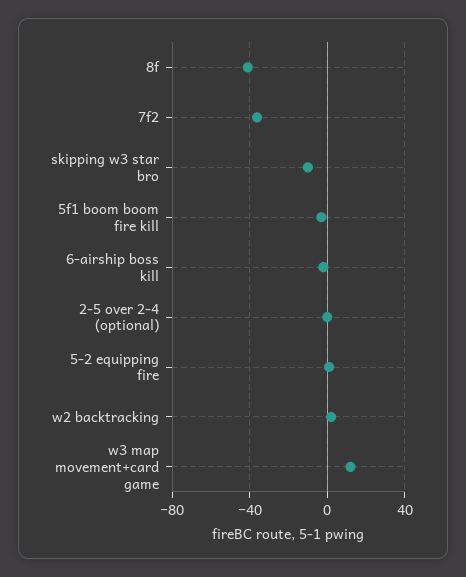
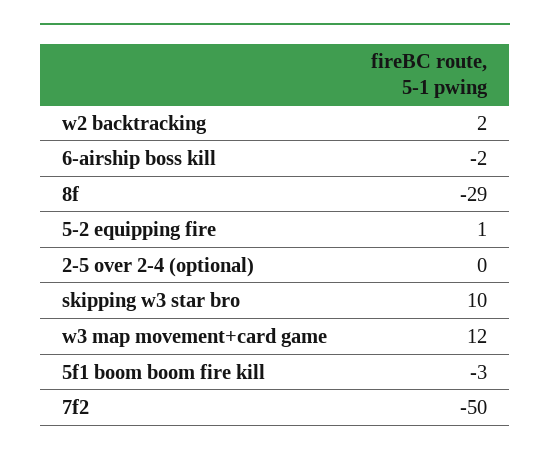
  {
-   "8f": -40,
+   "8f": -29,
-   "7f2": -35,
+   "7f2": -50,
-   "skipping w3 star bro": -10,
+   "skipping w3 star bro": 10,
    "5f1 boom boom fire kill": -3,
    "6-airship boss kill": -2,
    "2-5 over 2-4 (optional)": 0,
    "5-2 equipping fire": 1,
    "w2 backtracking": 2,
    "w3 map movement+card game": 12
  }

